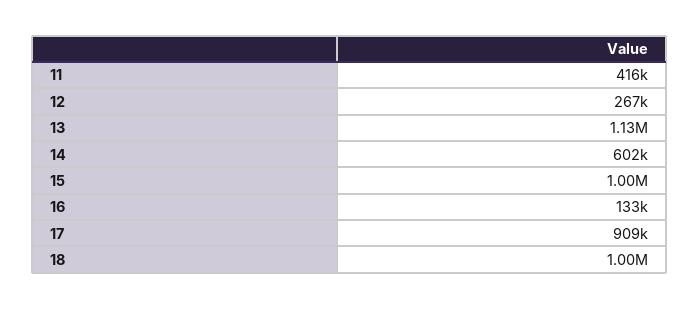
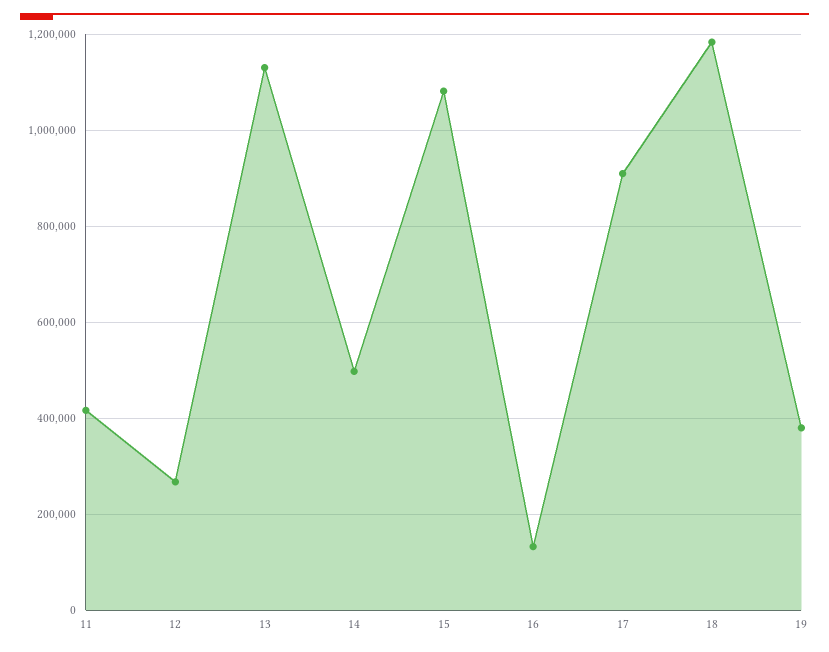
  {
    "11": 416000,
    "12": 267000,
    "13": 1130000,
-   "14": 602000,
+   "14": 500000,
-   "15": 1000000,
+   "15": 1080000,
    "16": 133000,
    "17": 909000,
-   "18": 1000000
+   "18": 1180000,
+   "19": 380000
  }

